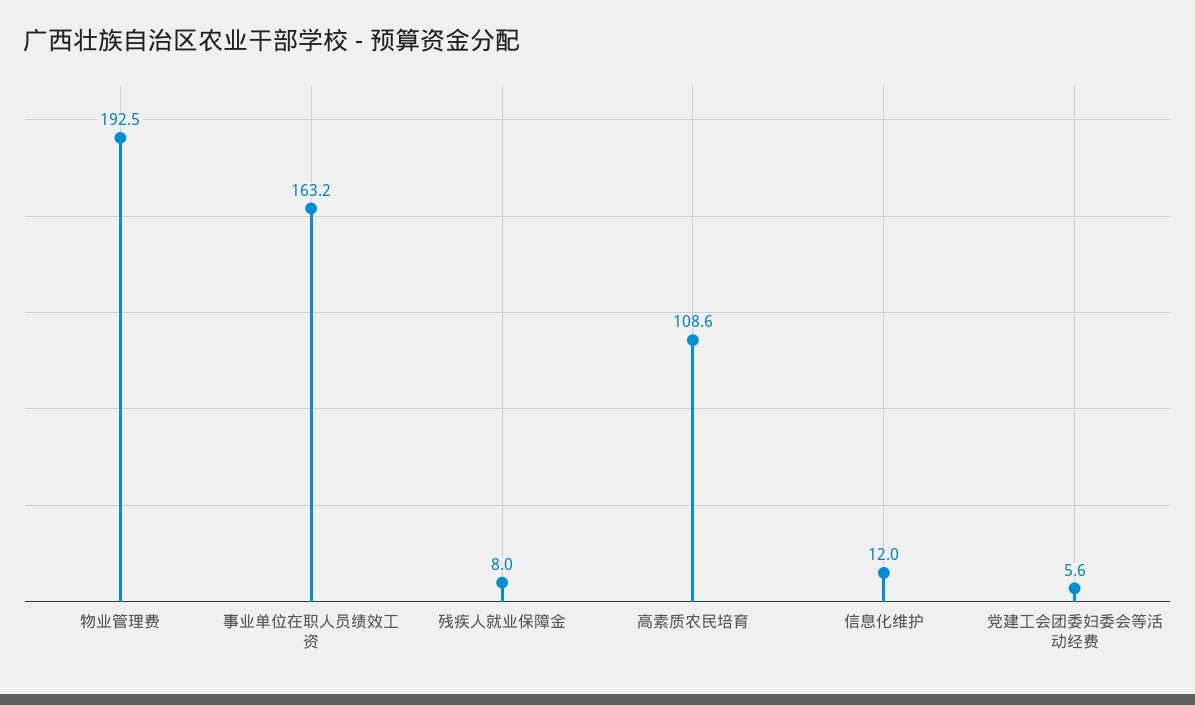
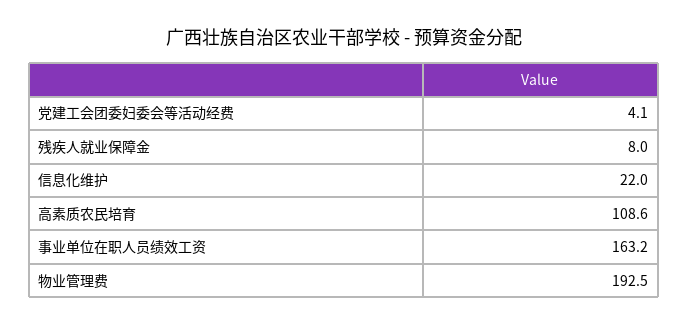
  {
    "物业管理费": 192.5,
    "事业单位在职人员绩效工资": 163.2,
    "残疾人就业保障金": 8,
    "高素质农民培育": 108.6,
-   "信息化维护": 12,
+   "信息化维护": 22,
-   "党建工会团委妇委会等活动经费": 5.6
+   "党建工会团委妇委会等活动经费": 4.1
  }

